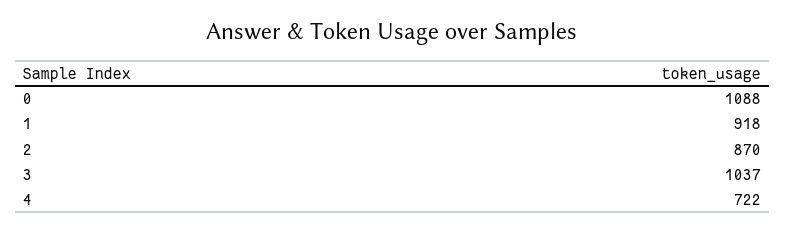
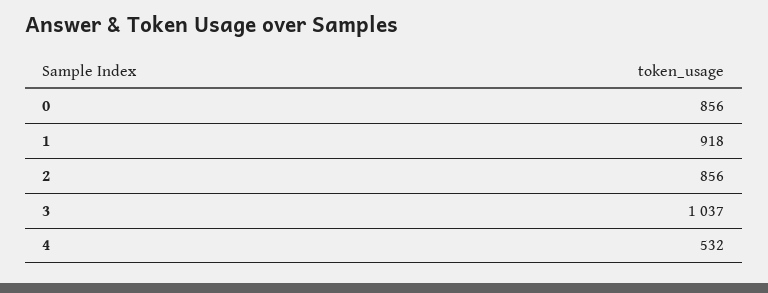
  {
-   "0": 1088,
+   "0": 856,
    "1": 918,
-   "2": 870,
+   "2": 856,
    "3": 1037,
-   "4": 722
+   "4": 532
  }

